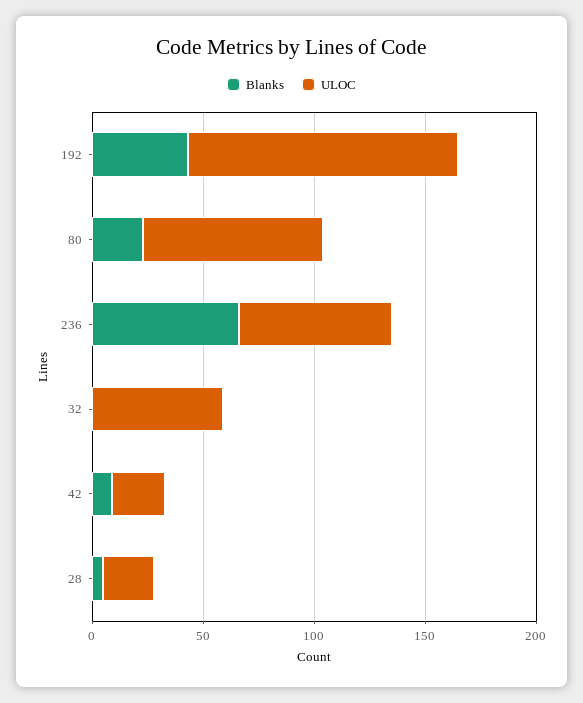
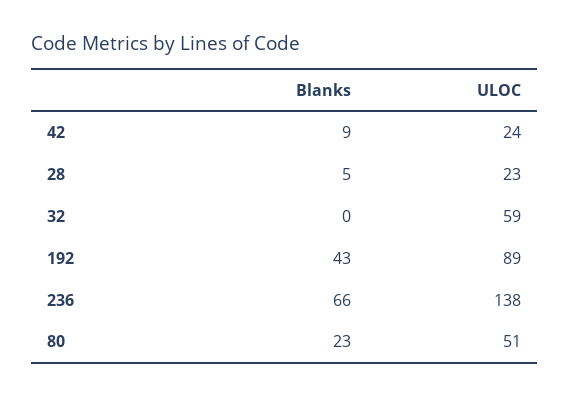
  {
    "Blanks": {
      "192": 43,
      "80": 23,
      "236": 66,
      "32": 0,
      "42": 9,
      "28": 5
    },
    "ULOC": {
-     "192": 120,
+     "192": 89,
-     "80": 80,
+     "80": 51,
-     "236": 70,
+     "236": 138,
      "32": 59,
      "42": 24,
      "28": 23
    }
  }

